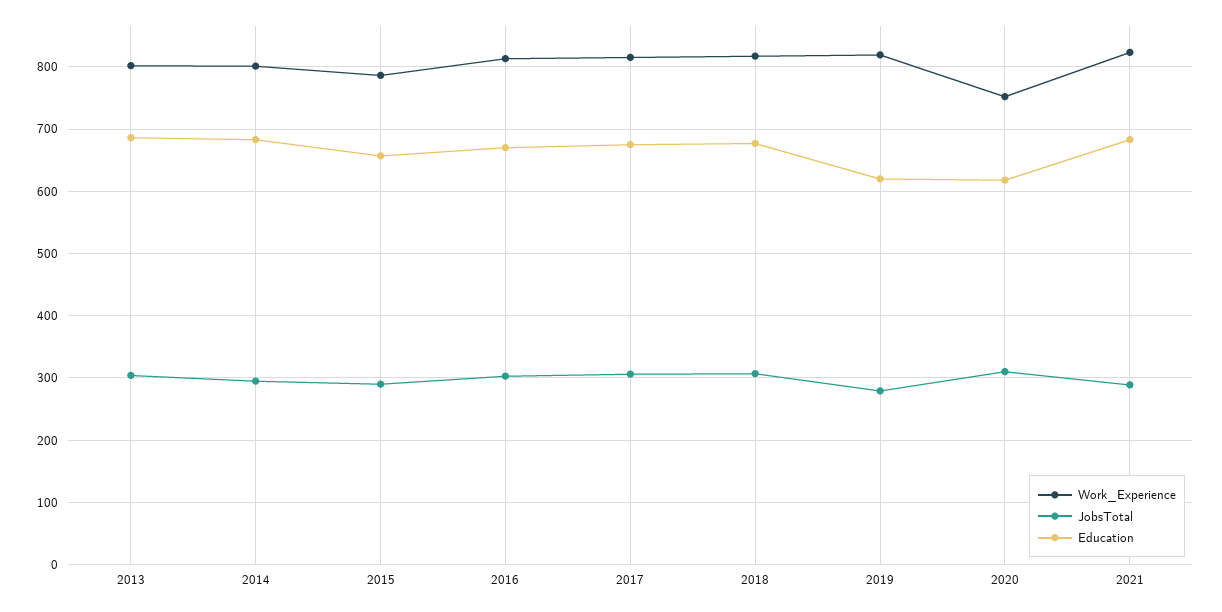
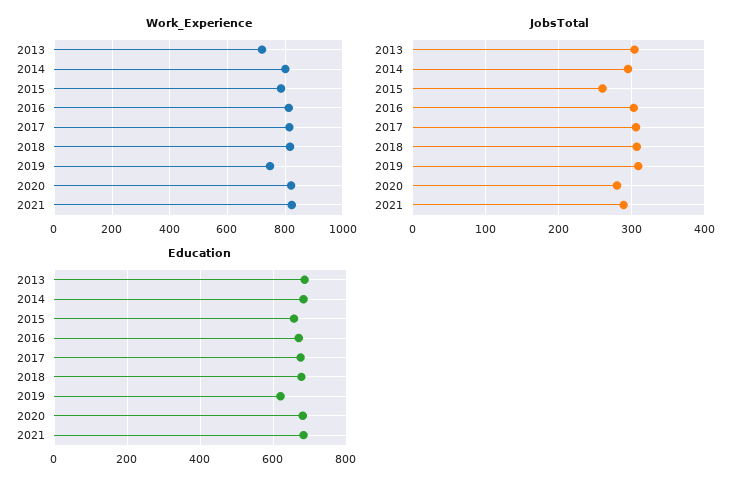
  {
    "Work_Experience": {
-     "2013": 800,
+     "2013": 725,
      "2014": 800,
      "2015": 790,
      "2016": 810,
      "2017": 820,
      "2018": 820,
-     "2019": 820,
+     "2019": 750,
-     "2020": 750,
+     "2020": 825,
      "2021": 820
    },
    "JobsTotal": {
      "2013": 300,
      "2014": 300,
-     "2015": 290,
+     "2015": 260,
      "2016": 300,
      "2017": 310,
      "2018": 310,
-     "2019": 280,
+     "2019": 310,
-     "2020": 310,
+     "2020": 280,
      "2021": 290
    },
    "Education": {
      "2013": 690,
      "2014": 680,
      "2015": 660,
      "2016": 670,
      "2017": 680,
      "2018": 680,
      "2019": 620,
-     "2020": 620,
+     "2020": 680,
      "2021": 680
    }
  }

